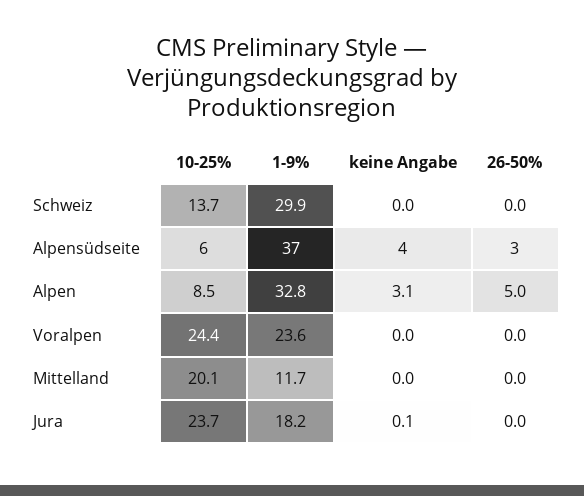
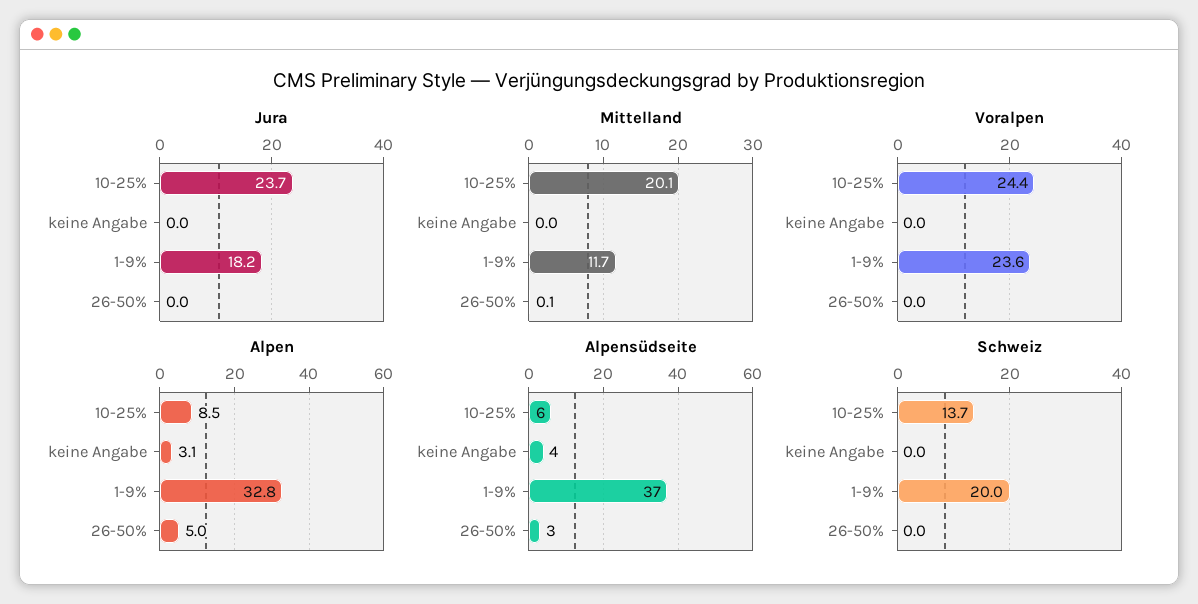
  {
    "Schweiz": {
      "10-25%": 13.7,
-     "1-9%": 29.9,
+     "1-9%": 20,
      "keine Angabe": 0,
      "26-50%": 0
    },
    "Alpensüdseite": {
      "10-25%": 6,
      "1-9%": 37,
      "keine Angabe": 4,
      "26-50%": 3
    },
    "Alpen": {
      "10-25%": 8.5,
      "1-9%": 32.8,
      "keine Angabe": 3.1,
      "26-50%": 5
    },
    "Voralpen": {
      "10-25%": 24.4,
      "1-9%": 23.6,
      "keine Angabe": 0,
      "26-50%": 0
    },
    "Mittelland": {
      "10-25%": 20.1,
      "1-9%": 11.7,
      "keine Angabe": 0,
-     "26-50%": 0
+     "26-50%": 0.1
    },
    "Jura": {
      "10-25%": 23.7,
      "1-9%": 18.2,
-     "keine Angabe": 0.1,
+     "keine Angabe": 0,
      "26-50%": 0
    }
  }

